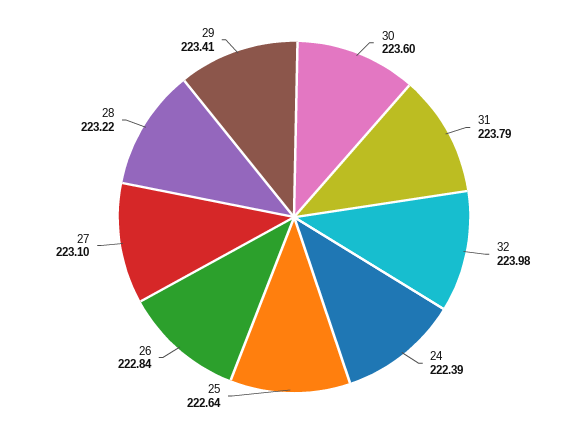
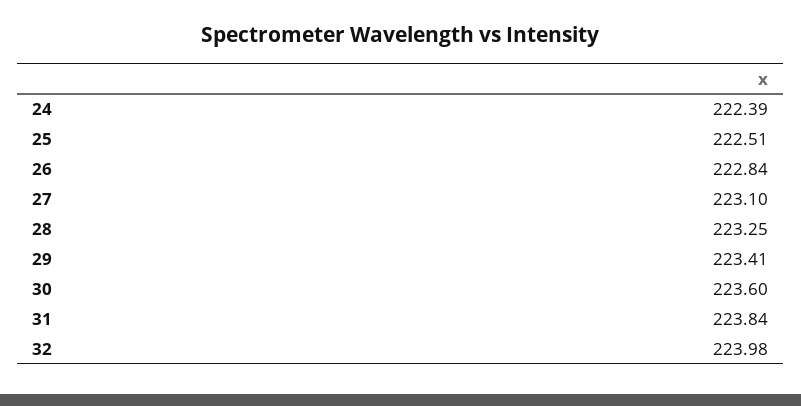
  {
    "30": 223.6,
-   "31": 223.79,
+   "31": 223.84,
    "32": 223.98,
    "24": 222.39,
-   "25": 222.64,
+   "25": 222.51,
    "26": 222.84,
    "27": 223.1,
-   "28": 223.22,
+   "28": 223.25,
    "29": 223.41
  }

